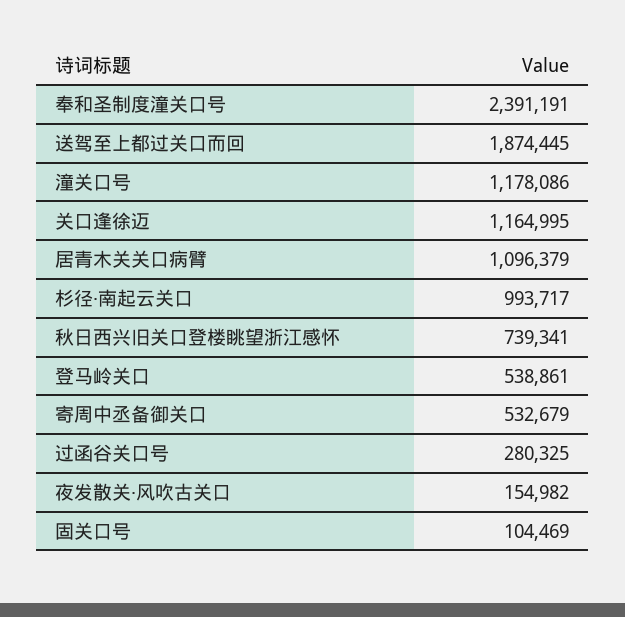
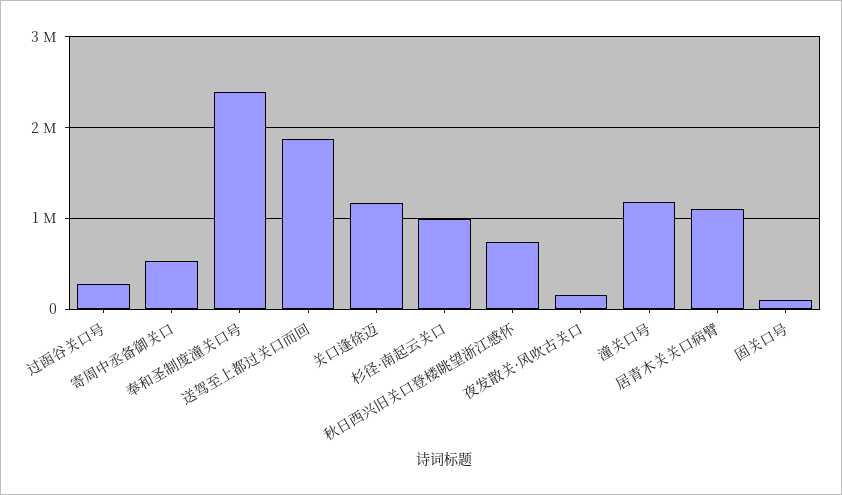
  {
    "奉和圣制度潼关口号": 2391191,
    "送驾至上都过关口而回": 1874445,
    "潼关口号": 1178086,
    "关口逢徐迈": 1164995,
    "居青木关关口病臂": 1096379,
    "杉径·南起云关口": 993717,
    "秋日西兴旧关口登楼眺望浙江感怀": 739341,
-   "登马岭关口": 538861,
    "寄周中丞备御关口": 532679,
    "过函谷关口号": 280325,
    "夜发散关·风吹古关口": 154982,
    "固关口号": 104469
  }

